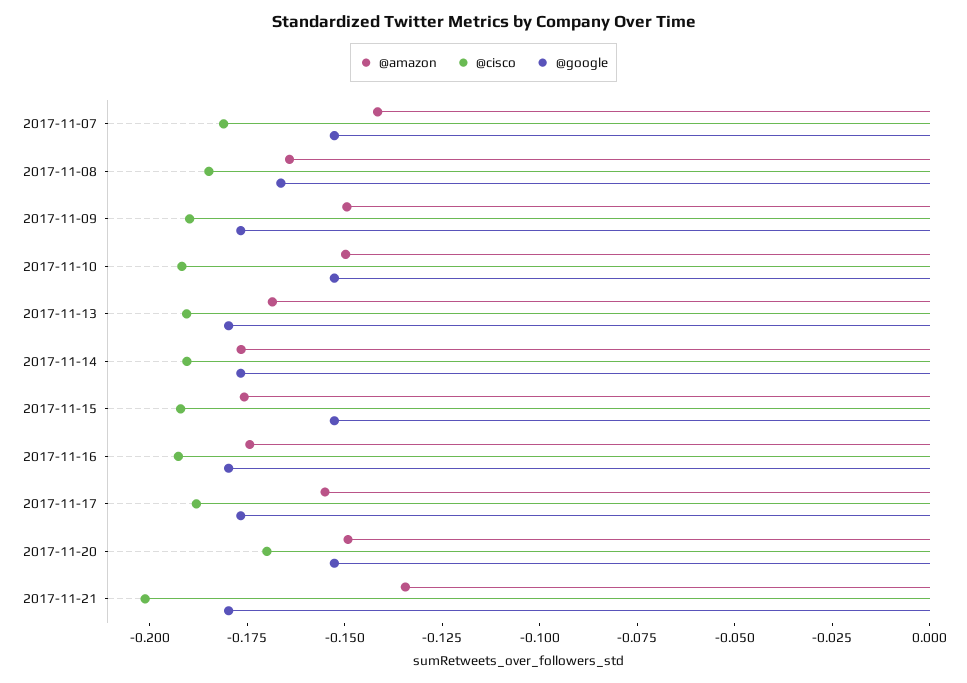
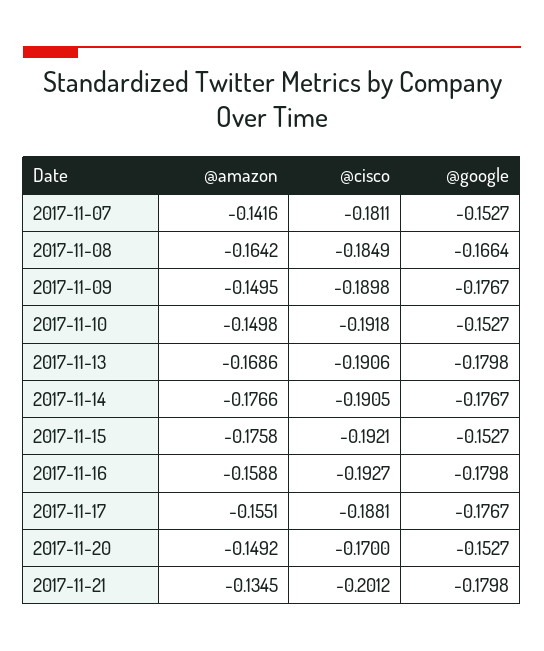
  {
    "@amazon": {
      "2017-11-07": -0.1416,
      "2017-11-08": -0.1642,
      "2017-11-09": -0.1495,
      "2017-11-10": -0.1498,
      "2017-11-13": -0.1686,
      "2017-11-14": -0.1766,
      "2017-11-15": -0.1758,
-     "2017-11-16": -0.175,
+     "2017-11-16": -0.1588,
      "2017-11-17": -0.1551,
      "2017-11-20": -0.1492,
      "2017-11-21": -0.1345
    },
    "@cisco": {
      "2017-11-07": -0.1811,
      "2017-11-08": -0.1849,
      "2017-11-09": -0.1898,
      "2017-11-10": -0.1918,
      "2017-11-13": -0.1906,
      "2017-11-14": -0.1905,
      "2017-11-15": -0.1921,
      "2017-11-16": -0.1927,
      "2017-11-17": -0.1881,
      "2017-11-20": -0.17,
      "2017-11-21": -0.2012
    },
    "@google": {
      "2017-11-07": -0.1527,
      "2017-11-08": -0.1664,
      "2017-11-09": -0.1767,
      "2017-11-10": -0.1527,
      "2017-11-13": -0.1798,
      "2017-11-14": -0.1767,
      "2017-11-15": -0.1527,
      "2017-11-16": -0.1798,
      "2017-11-17": -0.1767,
      "2017-11-20": -0.1527,
      "2017-11-21": -0.1798
    }
  }

